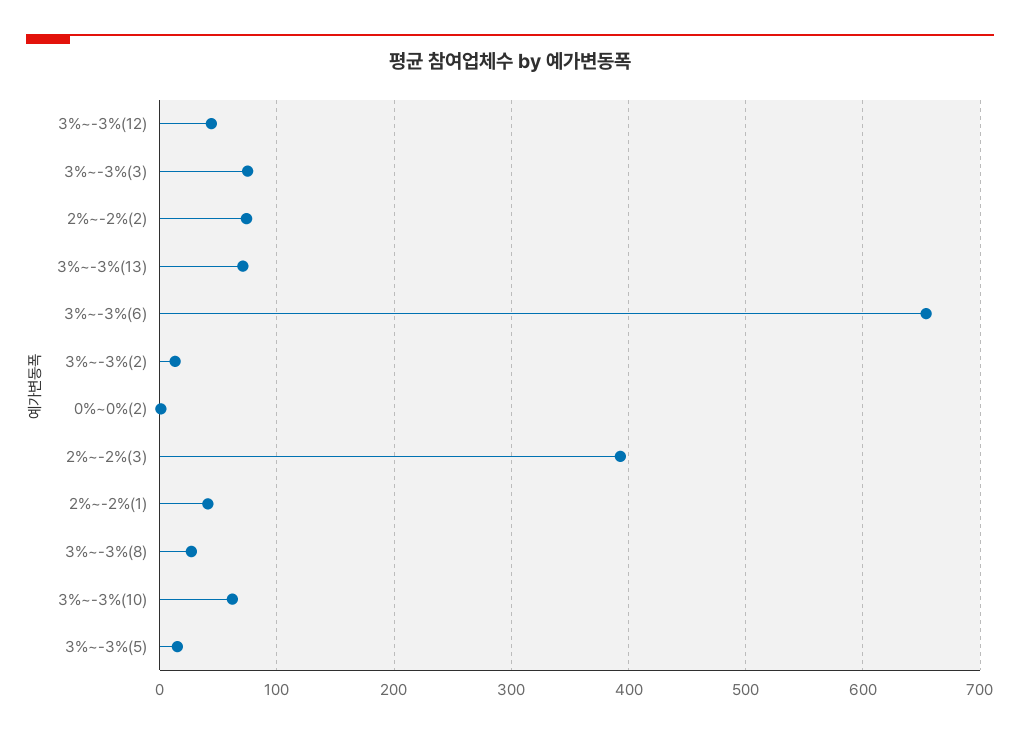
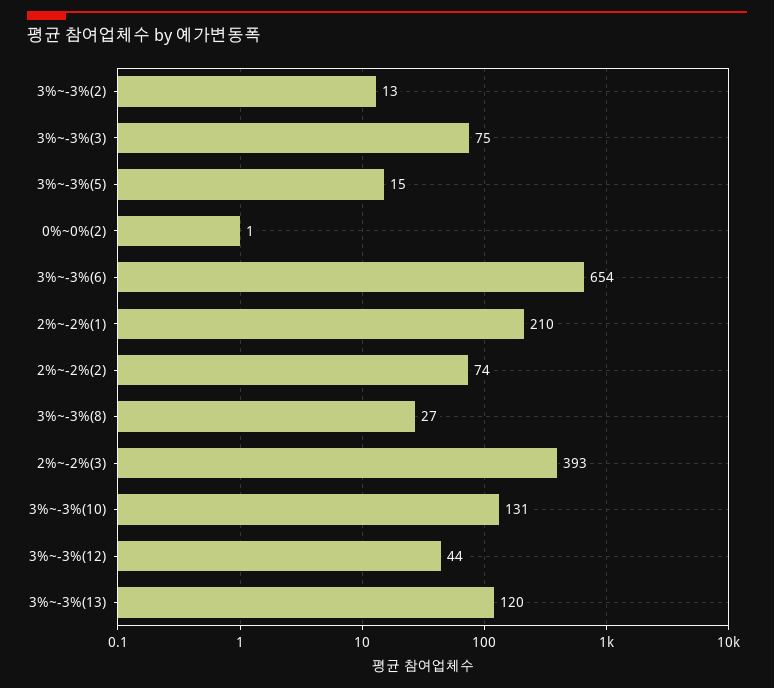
  {
    "3%~-3%(12)": 44,
    "3%~-3%(3)": 75,
    "2%~-2%(2)": 74,
-   "3%~-3%(13)": 70,
+   "3%~-3%(13)": 120,
    "3%~-3%(6)": 654,
    "3%~-3%(2)": 13,
    "0%~0%(2)": 1,
    "2%~-2%(3)": 393,
-   "2%~-2%(1)": 40,
+   "2%~-2%(1)": 210,
    "3%~-3%(8)": 27,
-   "3%~-3%(10)": 60,
+   "3%~-3%(10)": 131,
    "3%~-3%(5)": 15
  }

